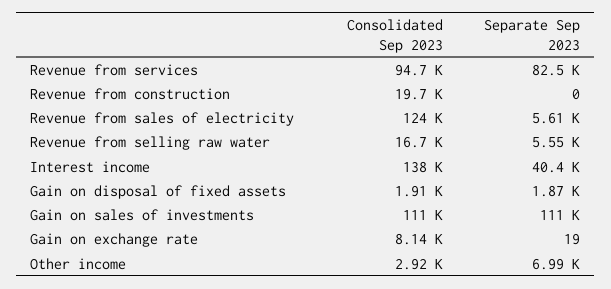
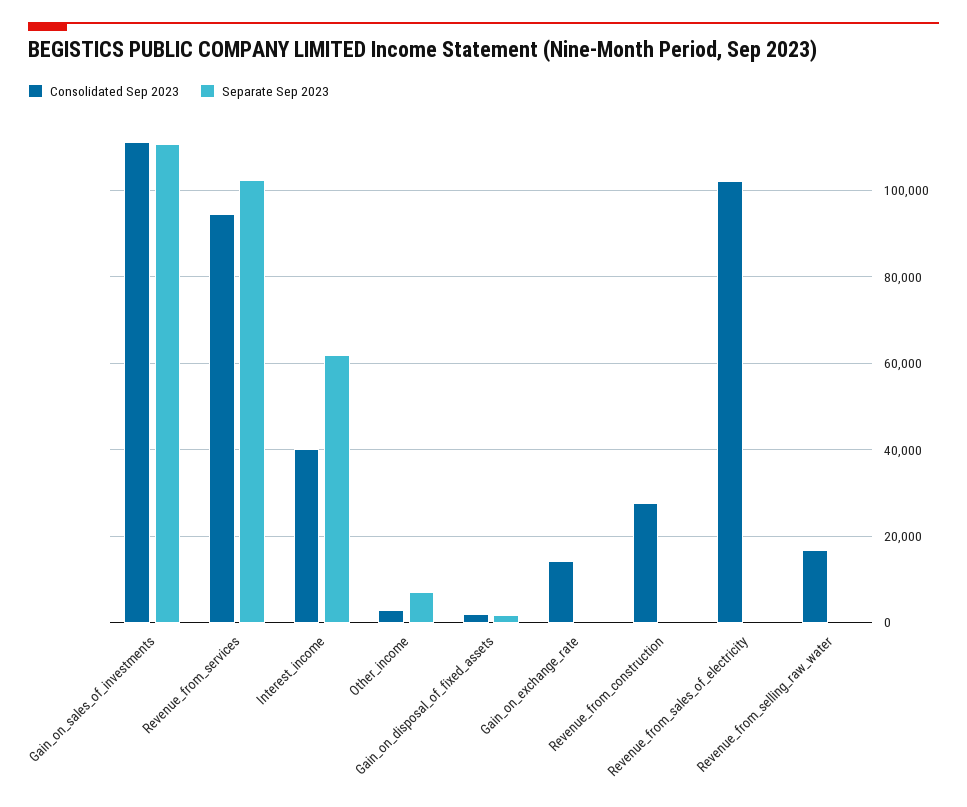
  {
    "Consolidated Sep 2023": {
      "Revenue from services": 94700,
-     "Revenue from construction": 19700,
+     "Revenue from construction": 28000,
-     "Revenue from sales of electricity": 124000,
+     "Revenue from sales of electricity": 102000,
      "Revenue from selling raw water": 16700,
-     "Interest income": 138000,
+     "Interest income": 40000,
      "Gain on disposal of fixed assets": 1910,
      "Gain on sales of investments": 111000,
-     "Gain on exchange rate": 8140,
+     "Gain on exchange rate": 14000,
      "Other income": 2920
    },
    "Separate Sep 2023": {
-     "Revenue from services": 82500,
+     "Revenue from services": 102000,
      "Revenue from construction": 0,
-     "Revenue from sales of electricity": 5610,
+     "Revenue from sales of electricity": 0,
-     "Revenue from selling raw water": 5550,
+     "Revenue from selling raw water": 0,
-     "Interest income": 40400,
+     "Interest income": 62000,
      "Gain on disposal of fixed assets": 1870,
      "Gain on sales of investments": 111000,
      "Gain on exchange rate": 19,
      "Other income": 6990
    }
  }

